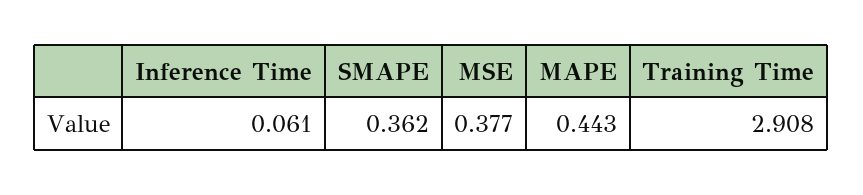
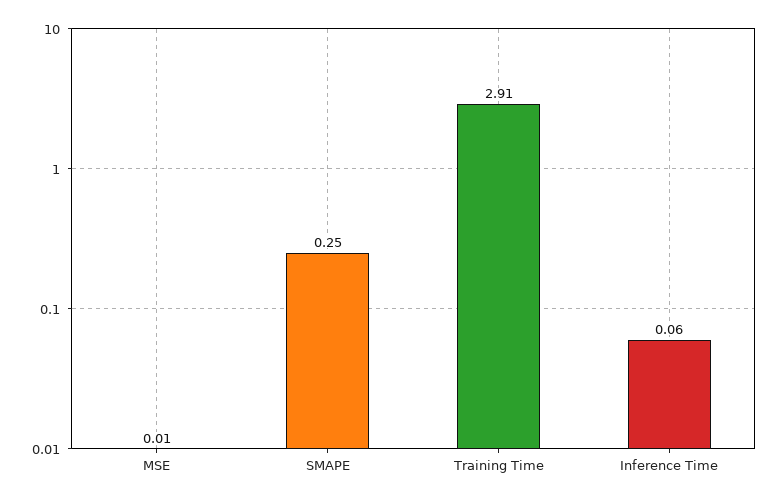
  {
    "Inference Time": 0.061,
-   "SMAPE": 0.362,
+   "SMAPE": 0.25,
-   "MSE": 0.377,
+   "MSE": 0.01,
-   "MAPE": 0.443,
    "Training Time": 2.908
  }

